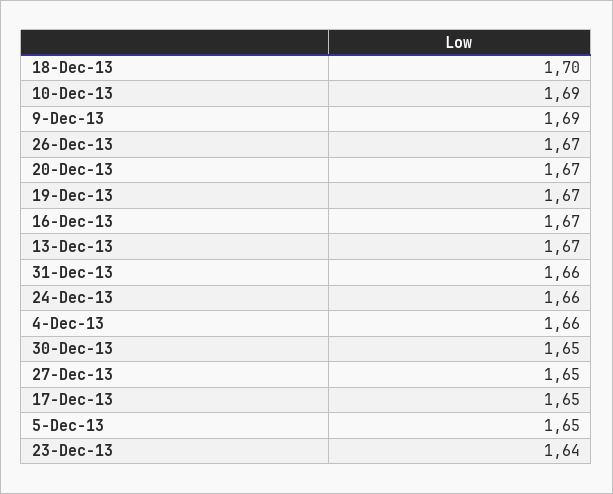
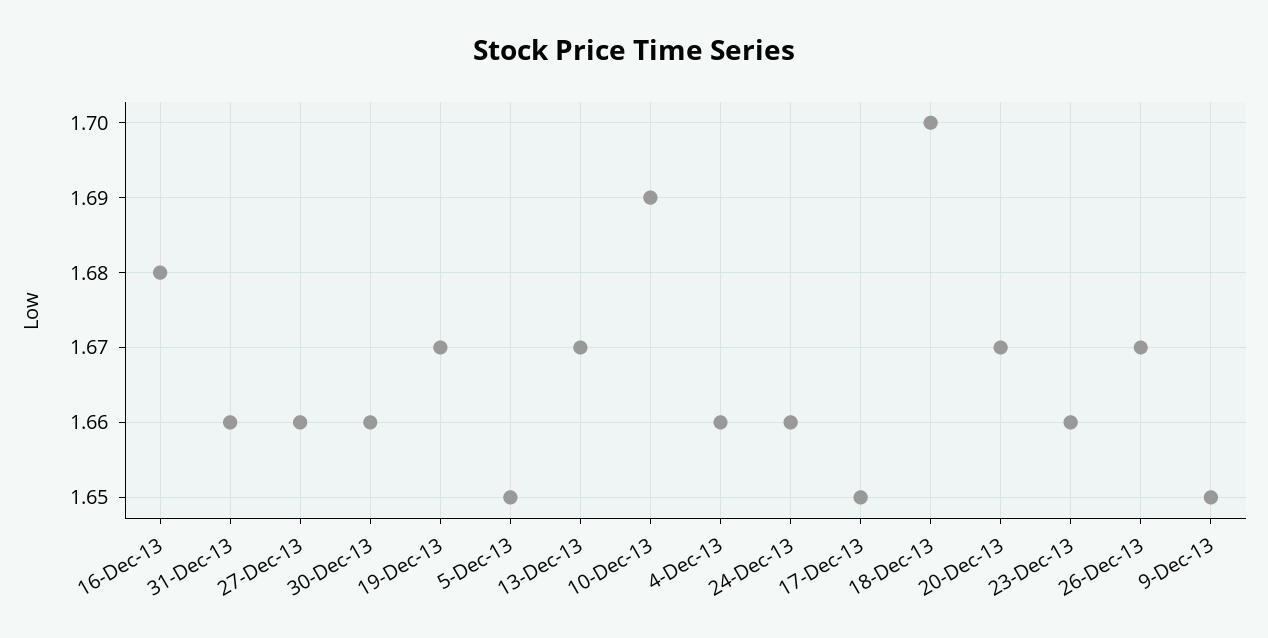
  {
    "18-Dec-13": 1.7,
    "10-Dec-13": 1.69,
-   "9-Dec-13": 1.69,
+   "9-Dec-13": 1.65,
    "26-Dec-13": 1.67,
    "20-Dec-13": 1.67,
    "19-Dec-13": 1.67,
-   "16-Dec-13": 1.67,
+   "16-Dec-13": 1.68,
    "13-Dec-13": 1.67,
    "31-Dec-13": 1.66,
    "24-Dec-13": 1.66,
    "4-Dec-13": 1.66,
-   "30-Dec-13": 1.65,
+   "30-Dec-13": 1.66,
-   "27-Dec-13": 1.65,
+   "27-Dec-13": 1.66,
    "17-Dec-13": 1.65,
    "5-Dec-13": 1.65,
-   "23-Dec-13": 1.64
+   "23-Dec-13": 1.66
  }

